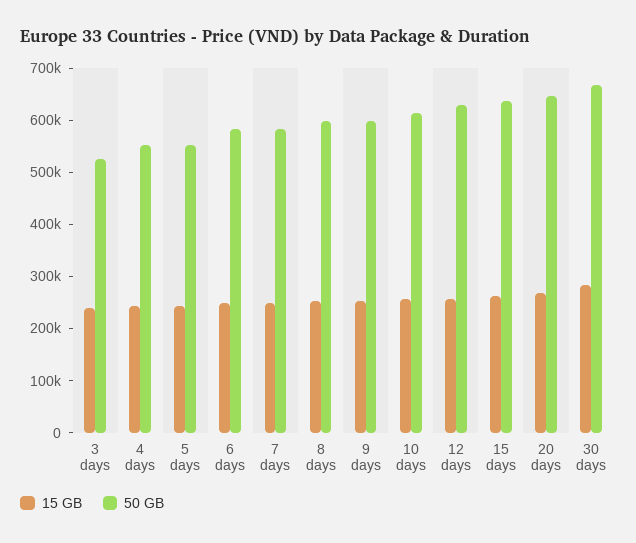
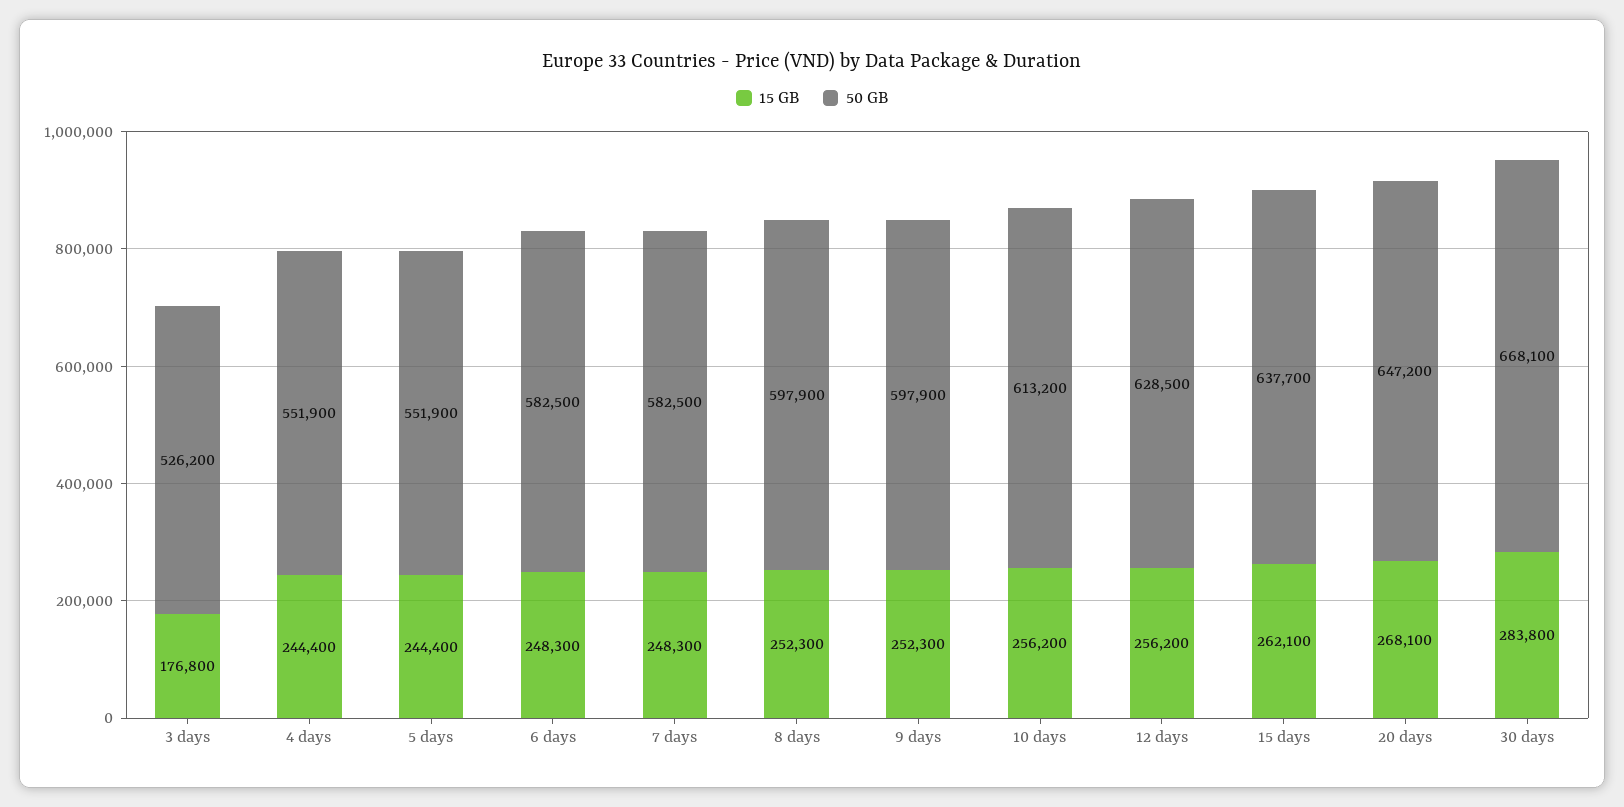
  {
    "15 GB": {
-     "3 days": 240000,
+     "3 days": 176800,
      "4 days": 244400,
      "5 days": 244400,
      "6 days": 248300,
      "7 days": 248300,
      "8 days": 252300,
      "9 days": 252300,
      "10 days": 256200,
      "12 days": 256200,
      "15 days": 262100,
      "20 days": 268100,
      "30 days": 283800
    },
    "50 GB": {
      "3 days": 526200,
      "4 days": 551900,
      "5 days": 551900,
      "6 days": 582500,
      "7 days": 582500,
      "8 days": 597900,
      "9 days": 597900,
      "10 days": 613200,
      "12 days": 628500,
      "15 days": 637700,
      "20 days": 647200,
      "30 days": 668100
    }
  }

